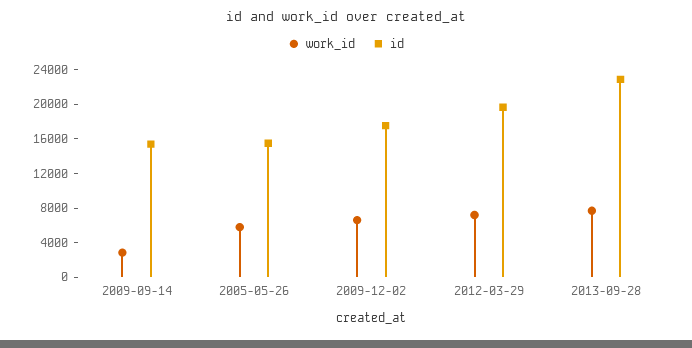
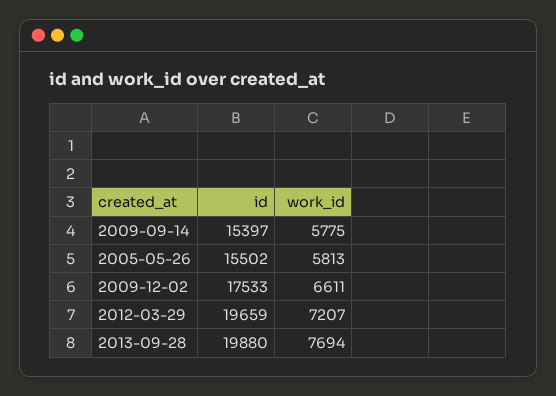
  {
    "work_id": {
-     "2009-09-14": 3000,
+     "2009-09-14": 5775,
      "2005-05-26": 5813,
      "2009-12-02": 6611,
      "2012-03-29": 7207,
      "2013-09-28": 7694
    },
    "id": {
      "2009-09-14": 15397,
      "2005-05-26": 15502,
      "2009-12-02": 17533,
      "2012-03-29": 19659,
-     "2013-09-28": 23000
+     "2013-09-28": 19880
    }
  }

